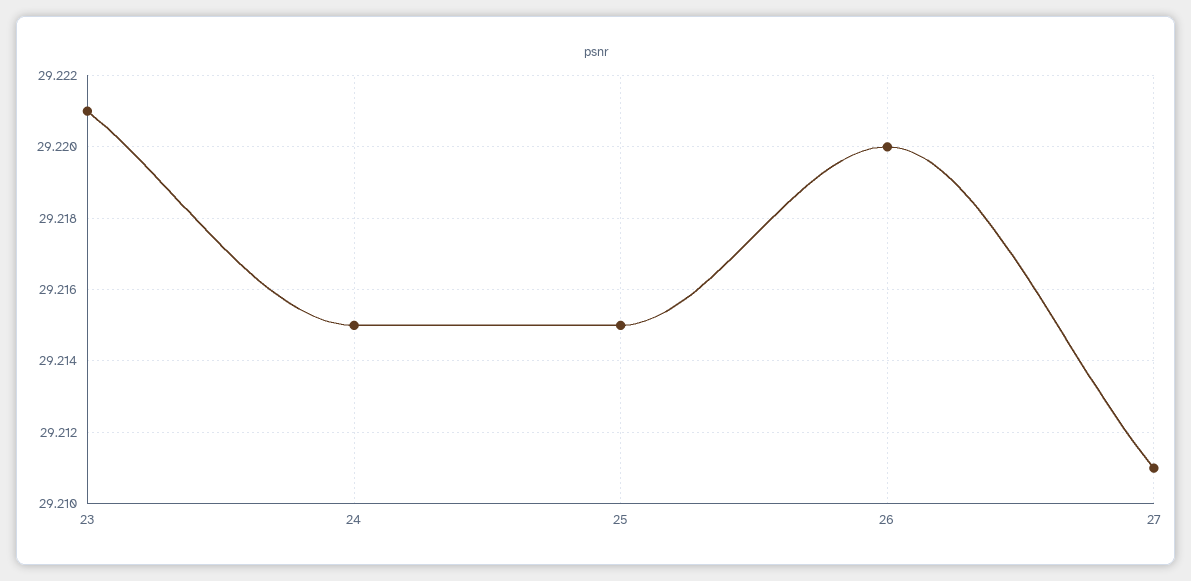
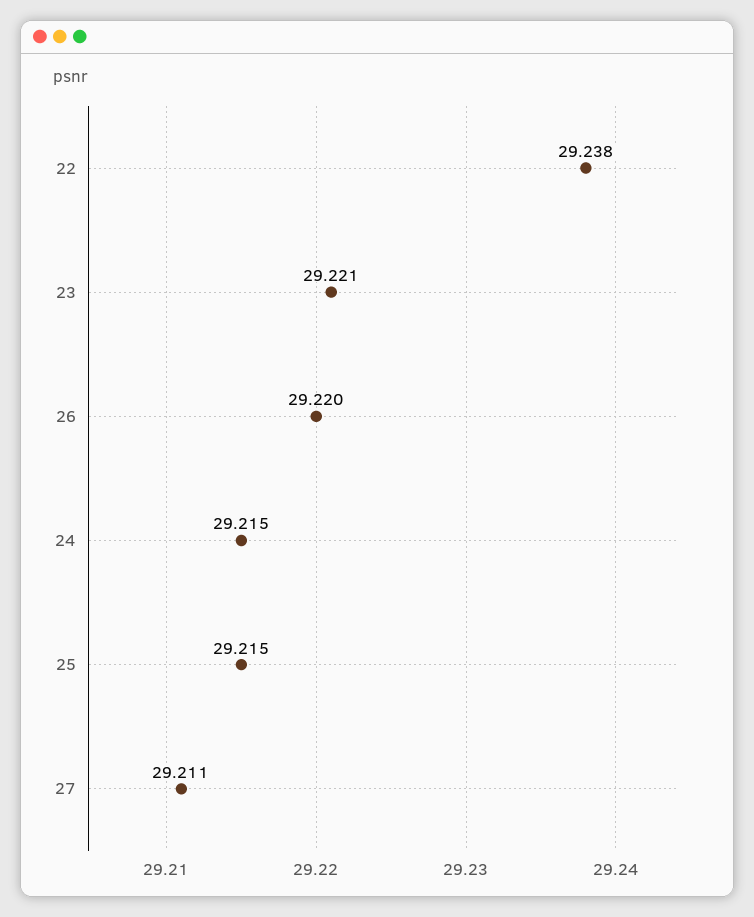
  {
    "23": 29.221,
    "24": 29.215,
    "25": 29.215,
    "26": 29.22,
-   "27": 29.211
+   "27": 29.211,
+   "22": 29.238
  }

